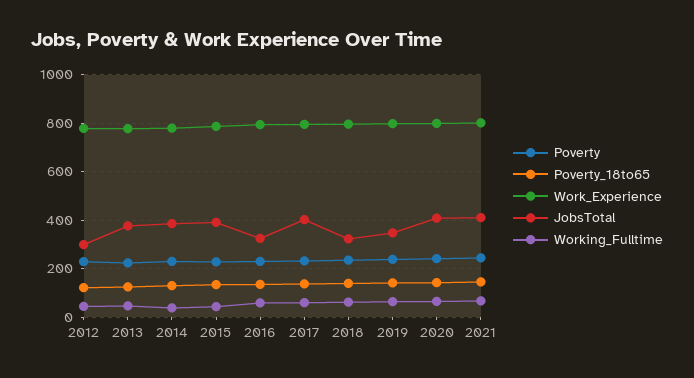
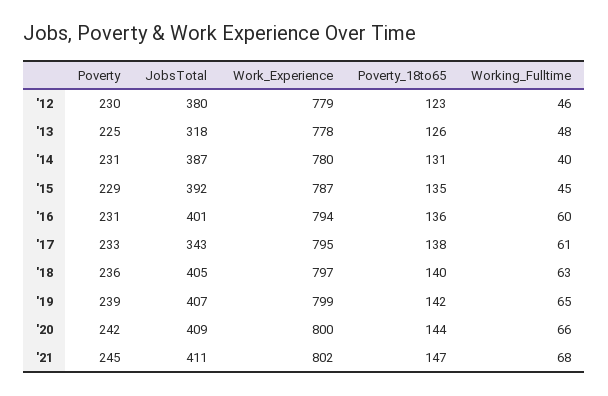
  {
    "Poverty": {
      "2012": 230,
      "2013": 225,
      "2014": 231,
      "2015": 229,
      "2016": 231,
      "2017": 233,
      "2018": 236,
      "2019": 239,
      "2020": 242,
      "2021": 245
    },
    "Poverty_18to65": {
      "2012": 123,
      "2013": 126,
      "2014": 131,
      "2015": 135,
      "2016": 136,
      "2017": 138,
      "2018": 140,
      "2019": 142,
      "2020": 144,
      "2021": 147
    },
    "Work_Experience": {
      "2012": 779,
      "2013": 778,
      "2014": 780,
      "2015": 787,
      "2016": 794,
      "2017": 795,
      "2018": 797,
      "2019": 799,
      "2020": 800,
      "2021": 802
    },
    "JobsTotal": {
-     "2012": 300,
+     "2012": 380,
-     "2013": 375,
+     "2013": 318,
      "2014": 387,
      "2015": 392,
-     "2016": 325,
+     "2016": 401,
-     "2017": 400,
+     "2017": 343,
-     "2018": 325,
+     "2018": 405,
-     "2019": 350,
+     "2019": 407,
      "2020": 409,
      "2021": 411
    },
    "Working_Fulltime": {
      "2012": 46,
      "2013": 48,
      "2014": 40,
      "2015": 45,
      "2016": 60,
      "2017": 61,
      "2018": 63,
      "2019": 65,
      "2020": 66,
      "2021": 68
    }
  }

